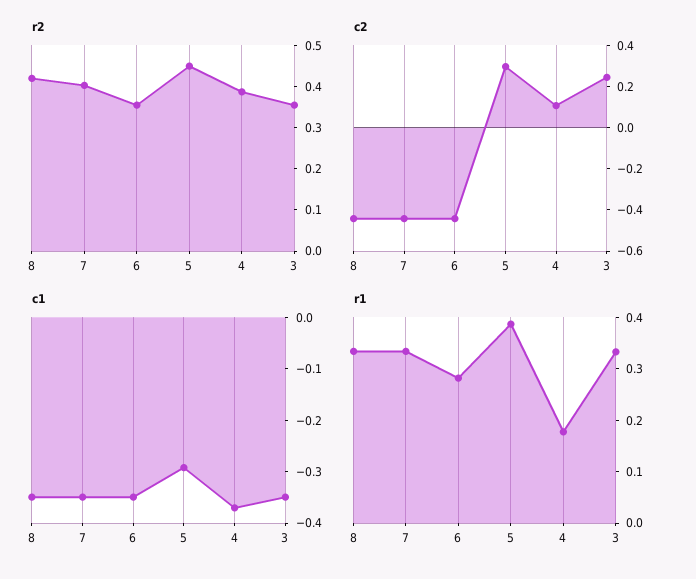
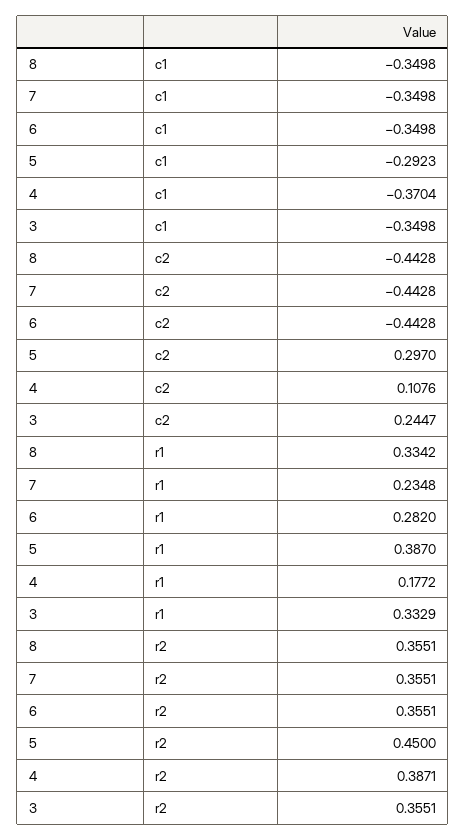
  {
    "r2": {
-     "8": 0.42,
+     "8": 0.3551,
-     "7": 0.4,
+     "7": 0.3551,
      "6": 0.3551,
      "5": 0.45,
      "4": 0.3871,
      "3": 0.3551
    },
    "c2": {
      "8": -0.4428,
      "7": -0.4428,
      "6": -0.4428,
      "5": 0.297,
      "4": 0.1076,
      "3": 0.2447
    },
    "c1": {
      "8": -0.3498,
      "7": -0.3498,
      "6": -0.3498,
      "5": -0.2923,
      "4": -0.3704,
      "3": -0.3498
    },
    "r1": {
      "8": 0.3342,
-     "7": 0.34,
+     "7": 0.2348,
      "6": 0.282,
      "5": 0.387,
      "4": 0.1772,
      "3": 0.3329
    }
  }

